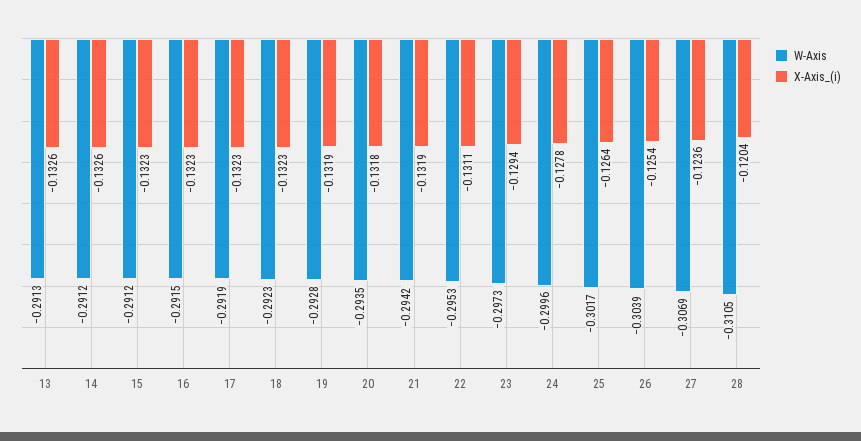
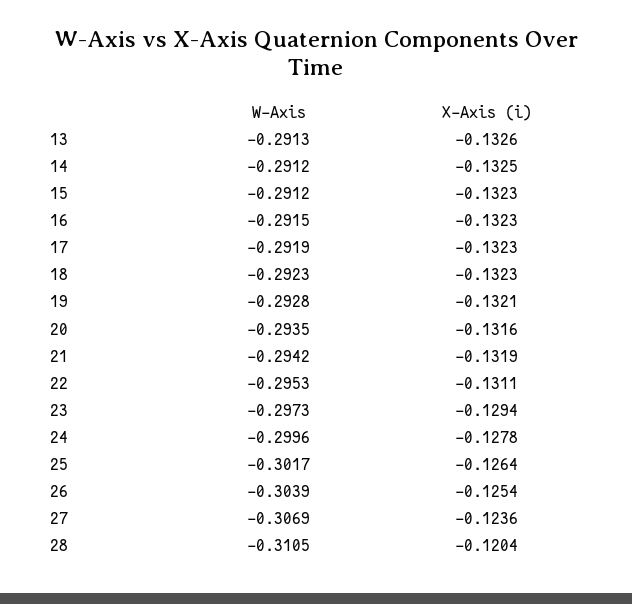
  {
    "W-Axis": {
      "13": -0.2913,
      "14": -0.2912,
      "15": -0.2912,
      "16": -0.2915,
      "17": -0.2919,
      "18": -0.2923,
      "19": -0.2928,
      "20": -0.2935,
      "21": -0.2942,
      "22": -0.2953,
      "23": -0.2973,
      "24": -0.2996,
      "25": -0.3017,
      "26": -0.3039,
      "27": -0.3069,
      "28": -0.3105
    },
    "X-Axis_(i)": {
      "13": -0.1326,
-     "14": -0.1326,
+     "14": -0.1325,
      "15": -0.1323,
      "16": -0.1323,
      "17": -0.1323,
      "18": -0.1323,
-     "19": -0.1319,
+     "19": -0.1321,
-     "20": -0.1318,
+     "20": -0.1316,
      "21": -0.1319,
      "22": -0.1311,
      "23": -0.1294,
      "24": -0.1278,
      "25": -0.1264,
      "26": -0.1254,
      "27": -0.1236,
      "28": -0.1204
    }
  }

